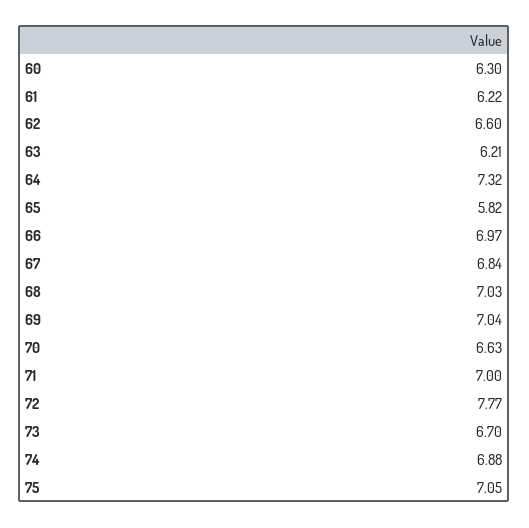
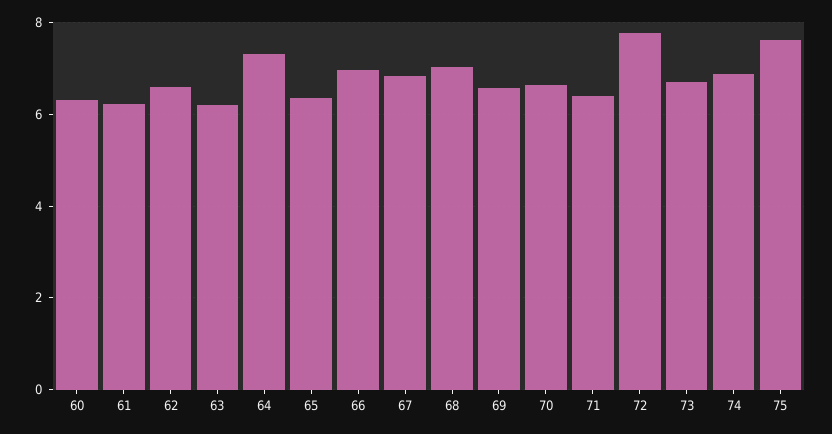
  {
    "60": 6.3,
    "61": 6.22,
    "62": 6.6,
    "63": 6.21,
    "64": 7.32,
-   "65": 5.82,
+   "65": 6.4,
    "66": 6.97,
    "67": 6.84,
    "68": 7.03,
-   "69": 7.04,
+   "69": 6.6,
    "70": 6.63,
-   "71": 7,
+   "71": 6.4,
    "72": 7.77,
    "73": 6.7,
    "74": 6.88,
-   "75": 7.05
+   "75": 7.6
  }

